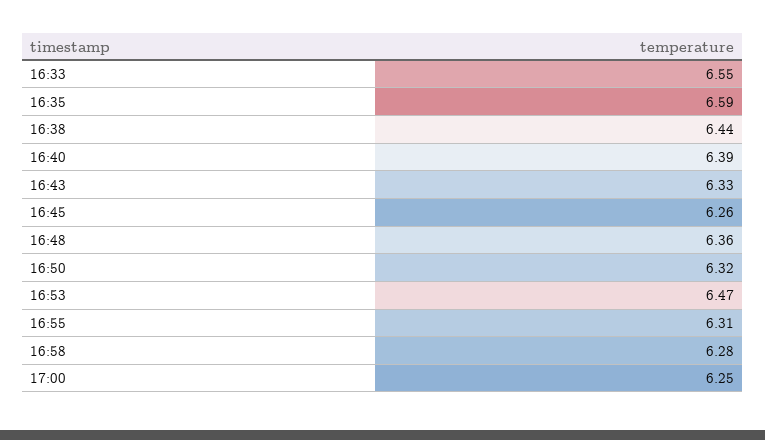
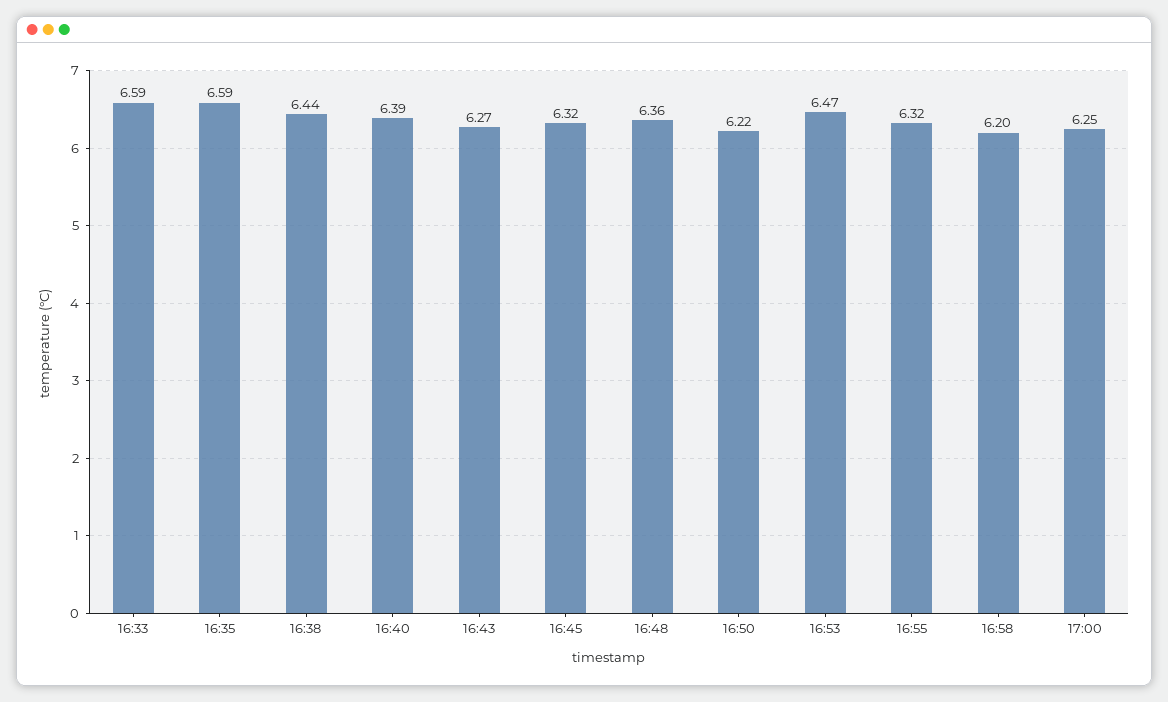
  {
-   "16:33": 6.55,
+   "16:33": 6.59,
    "16:35": 6.59,
    "16:38": 6.44,
    "16:40": 6.39,
-   "16:43": 6.33,
+   "16:43": 6.27,
-   "16:45": 6.26,
+   "16:45": 6.32,
    "16:48": 6.36,
-   "16:50": 6.32,
+   "16:50": 6.22,
    "16:53": 6.47,
-   "16:55": 6.31,
+   "16:55": 6.32,
-   "16:58": 6.28,
+   "16:58": 6.2,
    "17:00": 6.25
  }

